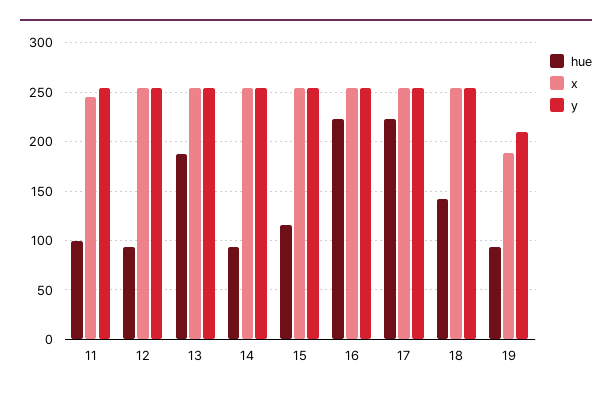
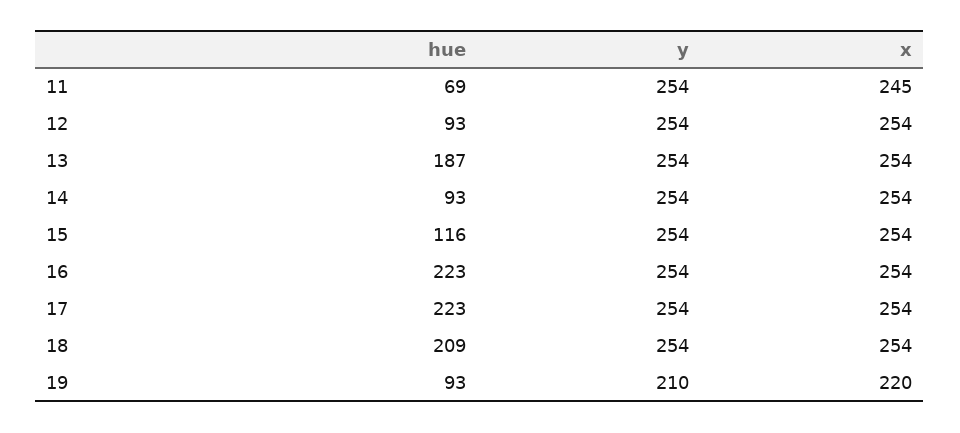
  {
    "hue": {
-     "11": 100,
+     "11": 69,
      "12": 93,
      "13": 187,
      "14": 93,
      "15": 116,
      "16": 223,
      "17": 223,
-     "18": 140,
+     "18": 209,
      "19": 93
    },
    "x": {
      "11": 245,
      "12": 254,
      "13": 254,
      "14": 254,
      "15": 254,
      "16": 254,
      "17": 254,
      "18": 254,
-     "19": 190
+     "19": 220
    },
    "y": {
      "11": 254,
      "12": 254,
      "13": 254,
      "14": 254,
      "15": 254,
      "16": 254,
      "17": 254,
      "18": 254,
      "19": 210
    }
  }

